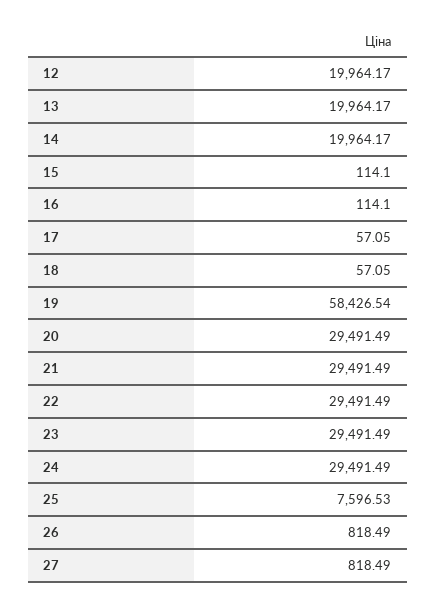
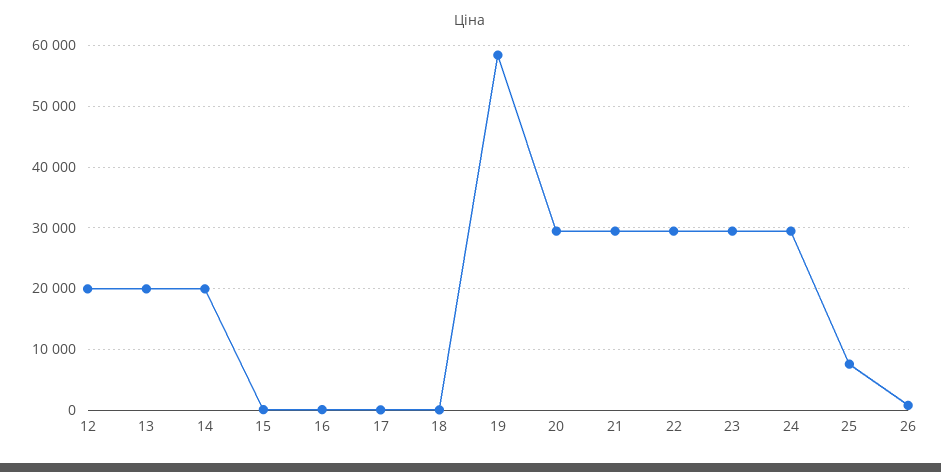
  {
    "12": 19964.17,
    "13": 19964.17,
    "14": 19964.17,
    "15": 114.1,
    "16": 114.1,
    "17": 57.05,
    "18": 57.05,
    "19": 58426.54,
    "20": 29491.49,
    "21": 29491.49,
    "22": 29491.49,
    "23": 29491.49,
    "24": 29491.49,
    "25": 7596.53,
-   "26": 818.49,
+   "26": 818.49
-   "27": 818.49
  }

